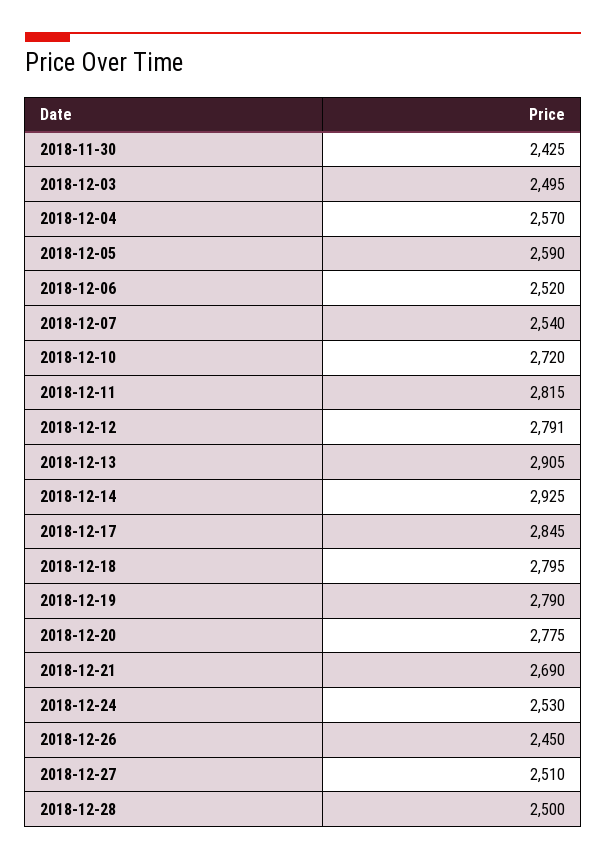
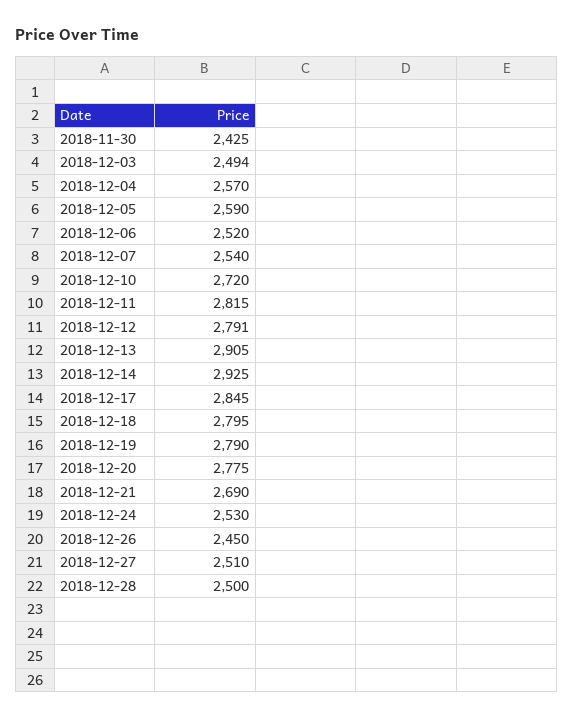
  {
    "2018-11-30": 2425,
-   "2018-12-03": 2495,
+   "2018-12-03": 2494,
    "2018-12-04": 2570,
    "2018-12-05": 2590,
    "2018-12-06": 2520,
    "2018-12-07": 2540,
    "2018-12-10": 2720,
    "2018-12-11": 2815,
    "2018-12-12": 2791,
    "2018-12-13": 2905,
    "2018-12-14": 2925,
    "2018-12-17": 2845,
    "2018-12-18": 2795,
    "2018-12-19": 2790,
    "2018-12-20": 2775,
    "2018-12-21": 2690,
    "2018-12-24": 2530,
    "2018-12-26": 2450,
    "2018-12-27": 2510,
    "2018-12-28": 2500
  }

